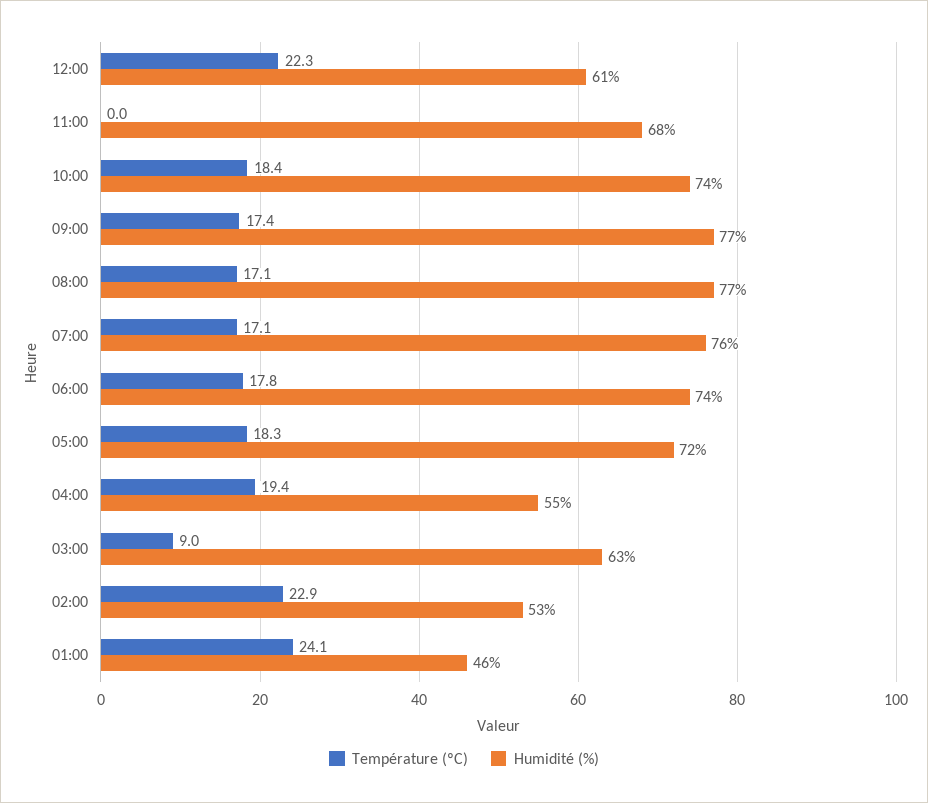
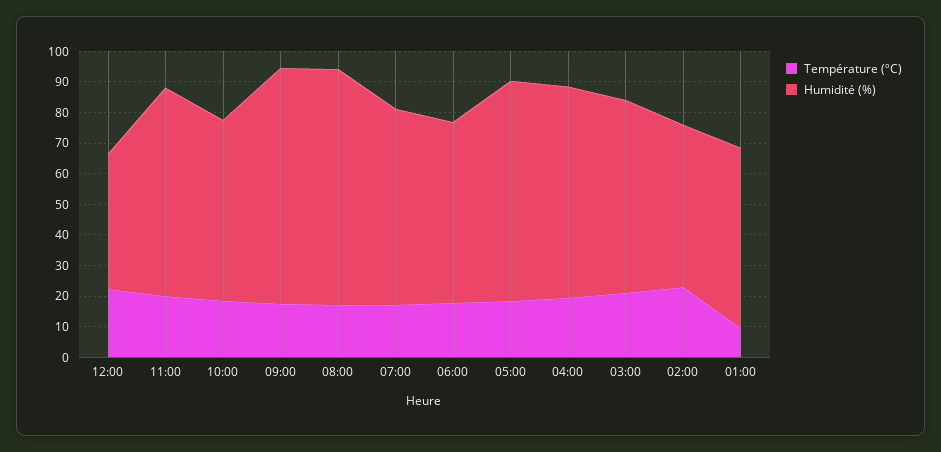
  {
    "Température (ºC)": {
      "12:00": 22.3,
-     "11:00": 0,
+     "11:00": 20,
      "10:00": 18.4,
      "09:00": 17.4,
      "08:00": 17.1,
      "07:00": 17.1,
      "06:00": 17.8,
      "05:00": 18.3,
      "04:00": 19.4,
-     "03:00": 9,
+     "03:00": 20,
      "02:00": 22.9,
-     "01:00": 24.1
+     "01:00": 10
    },
    "Humidité (%)": {
-     "12:00": 61,
+     "12:00": 45,
      "11:00": 68,
-     "10:00": 74,
+     "10:00": 60,
      "09:00": 77,
      "08:00": 77,
-     "07:00": 76,
+     "07:00": 65,
-     "06:00": 74,
+     "06:00": 60,
      "05:00": 72,
-     "04:00": 55,
+     "04:00": 70,
      "03:00": 63,
      "02:00": 53,
-     "01:00": 46
+     "01:00": 60
    }
  }

